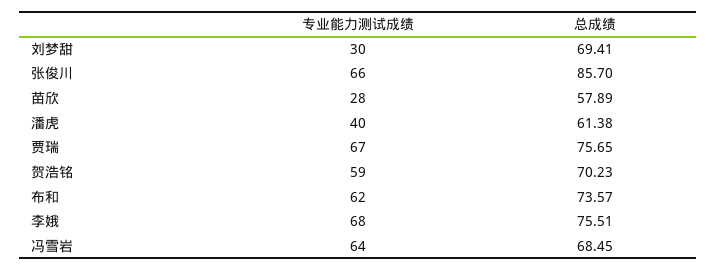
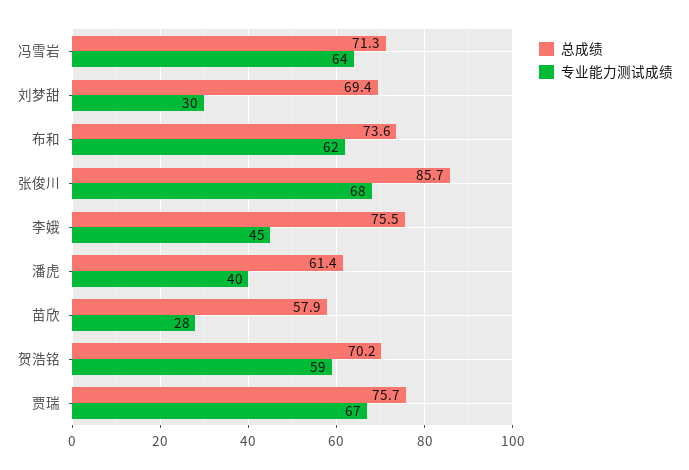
  {
    "专业能力测试成绩": {
      "刘梦甜": 30,
-     "张俊川": 66,
+     "张俊川": 68,
      "苗欣": 28,
      "潘虎": 40,
      "贾瑞": 67,
      "贺浩铭": 59,
      "布和": 62,
-     "李娥": 68,
+     "李娥": 45,
      "冯雪岩": 64
    },
    "总成绩": {
      "刘梦甜": 69.41,
      "张俊川": 85.7,
      "苗欣": 57.89,
      "潘虎": 61.38,
      "贾瑞": 75.65,
      "贺浩铭": 70.23,
      "布和": 73.57,
      "李娥": 75.51,
-     "冯雪岩": 68.45
+     "冯雪岩": 71.3
    }
  }

